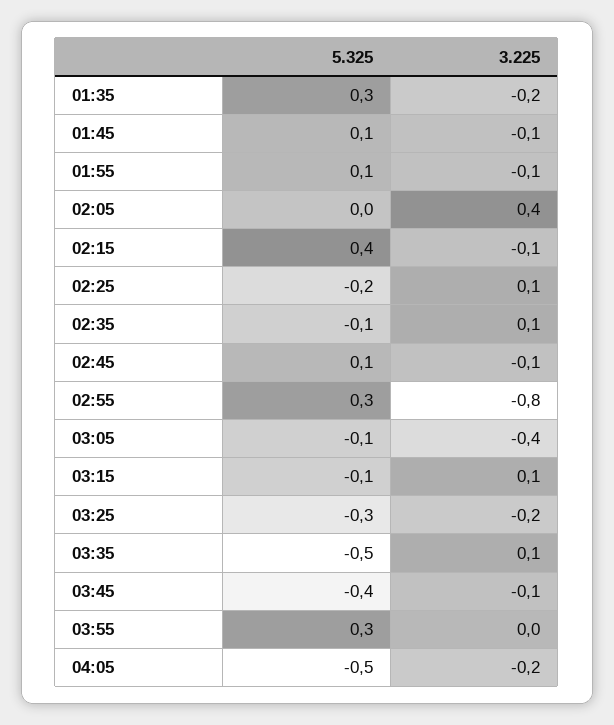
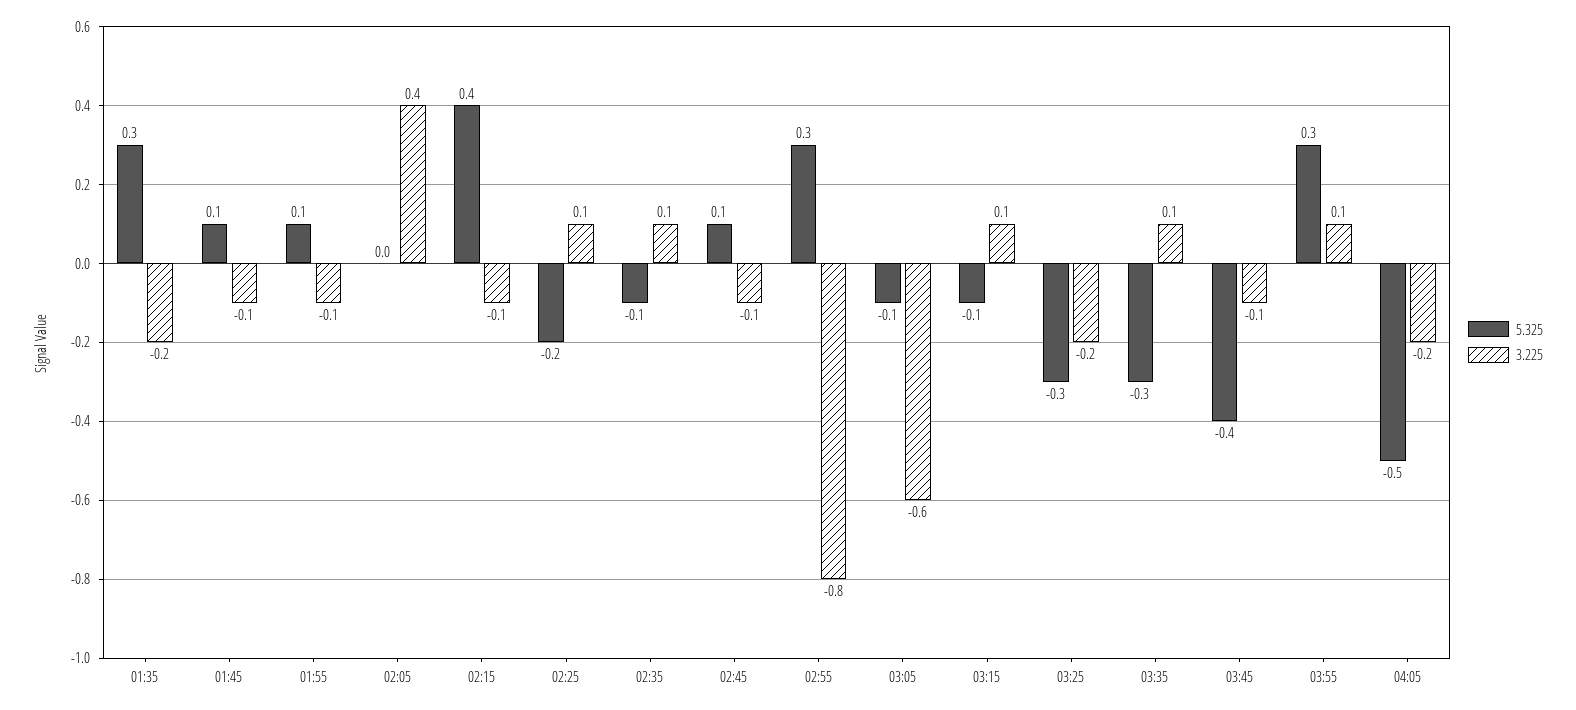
  {
    "5.325": {
      "01:35": 0.3,
      "01:45": 0.1,
      "01:55": 0.1,
      "02:05": 0,
      "02:15": 0.4,
      "02:25": -0.2,
      "02:35": -0.1,
      "02:45": 0.1,
      "02:55": 0.3,
      "03:05": -0.1,
      "03:15": -0.1,
      "03:25": -0.3,
-     "03:35": -0.5,
+     "03:35": -0.3,
      "03:45": -0.4,
      "03:55": 0.3,
      "04:05": -0.5
    },
    "3.225": {
      "01:35": -0.2,
      "01:45": -0.1,
      "01:55": -0.1,
      "02:05": 0.4,
      "02:15": -0.1,
      "02:25": 0.1,
      "02:35": 0.1,
      "02:45": -0.1,
      "02:55": -0.8,
-     "03:05": -0.4,
+     "03:05": -0.6,
      "03:15": 0.1,
      "03:25": -0.2,
      "03:35": 0.1,
      "03:45": -0.1,
-     "03:55": 0,
+     "03:55": 0.1,
      "04:05": -0.2
    }
  }

